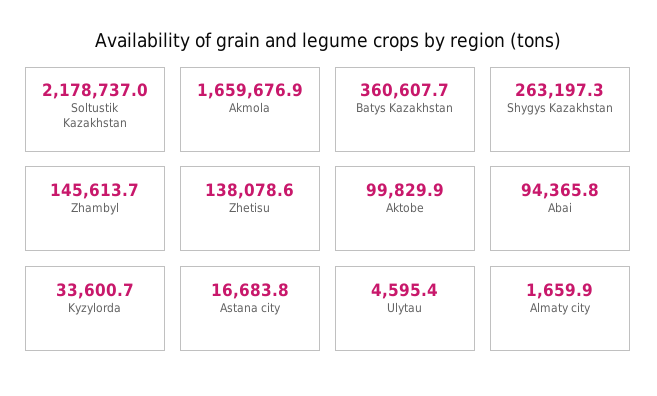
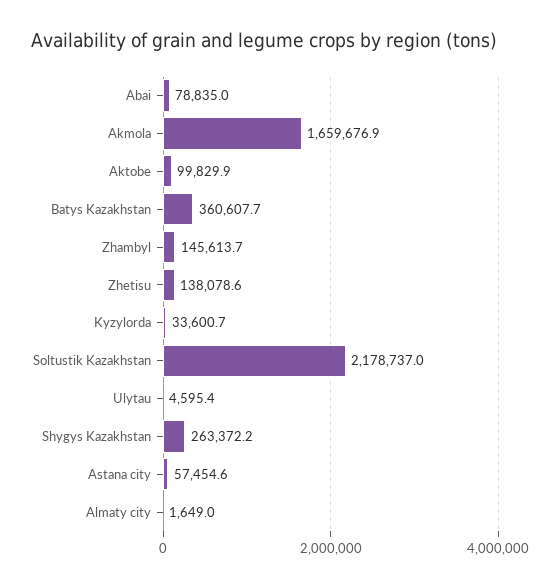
  {
    "Soltustik Kazakhstan": 2178737,
    "Akmola": 1659676.9,
    "Batys Kazakhstan": 360607.7,
-   "Shygys Kazakhstan": 263197.3,
+   "Shygys Kazakhstan": 263372.2,
    "Zhambyl": 145613.7,
    "Zhetisu": 138078.6,
    "Aktobe": 99829.9,
-   "Abai": 94365.8,
+   "Abai": 78835,
    "Kyzylorda": 33600.7,
-   "Astana city": 16683.8,
+   "Astana city": 57454.6,
    "Ulytau": 4595.4,
-   "Almaty city": 1659.9
+   "Almaty city": 1649
  }

